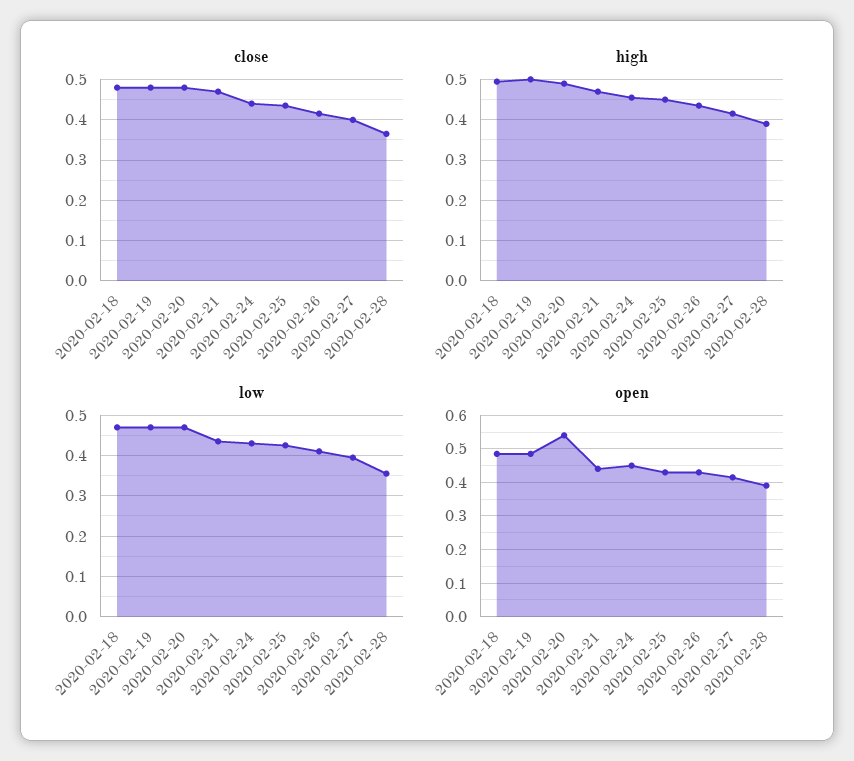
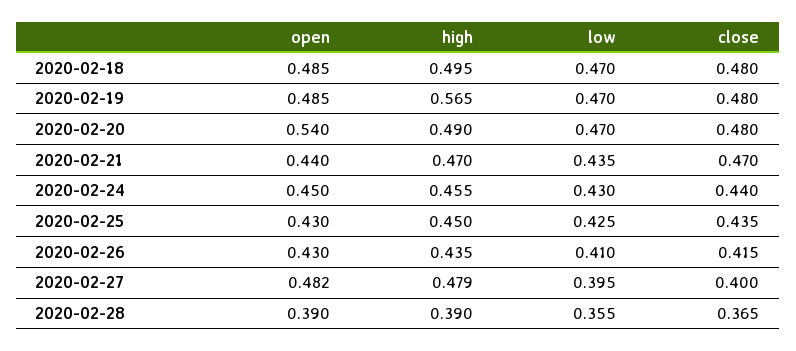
  {
    "close": {
      "2020-02-18": 0.48,
      "2020-02-19": 0.48,
      "2020-02-20": 0.48,
      "2020-02-21": 0.47,
      "2020-02-24": 0.44,
      "2020-02-25": 0.435,
      "2020-02-26": 0.415,
      "2020-02-27": 0.4,
      "2020-02-28": 0.365
    },
    "high": {
      "2020-02-18": 0.495,
-     "2020-02-19": 0.5,
+     "2020-02-19": 0.565,
      "2020-02-20": 0.49,
      "2020-02-21": 0.47,
      "2020-02-24": 0.455,
      "2020-02-25": 0.45,
      "2020-02-26": 0.435,
-     "2020-02-27": 0.42,
+     "2020-02-27": 0.479,
      "2020-02-28": 0.39
    },
    "low": {
      "2020-02-18": 0.47,
      "2020-02-19": 0.47,
      "2020-02-20": 0.47,
      "2020-02-21": 0.435,
      "2020-02-24": 0.43,
      "2020-02-25": 0.425,
      "2020-02-26": 0.41,
      "2020-02-27": 0.395,
      "2020-02-28": 0.355
    },
    "open": {
      "2020-02-18": 0.485,
      "2020-02-19": 0.485,
      "2020-02-20": 0.54,
      "2020-02-21": 0.44,
      "2020-02-24": 0.45,
      "2020-02-25": 0.43,
      "2020-02-26": 0.43,
-     "2020-02-27": 0.42,
+     "2020-02-27": 0.482,
      "2020-02-28": 0.39
    }
  }

